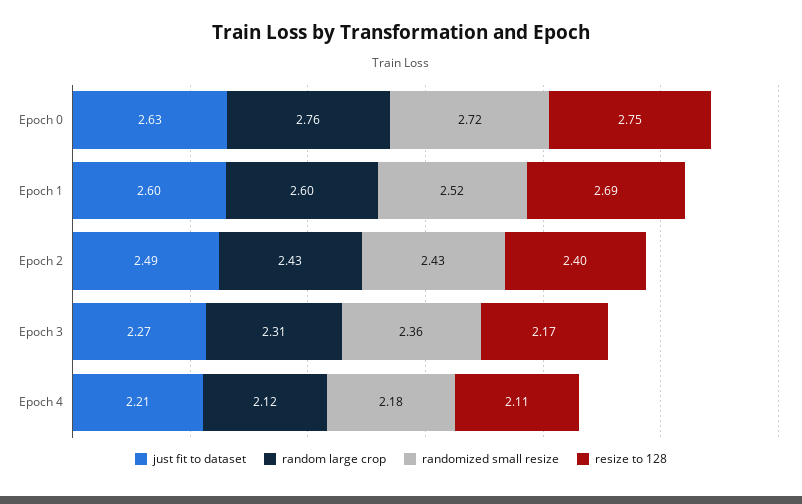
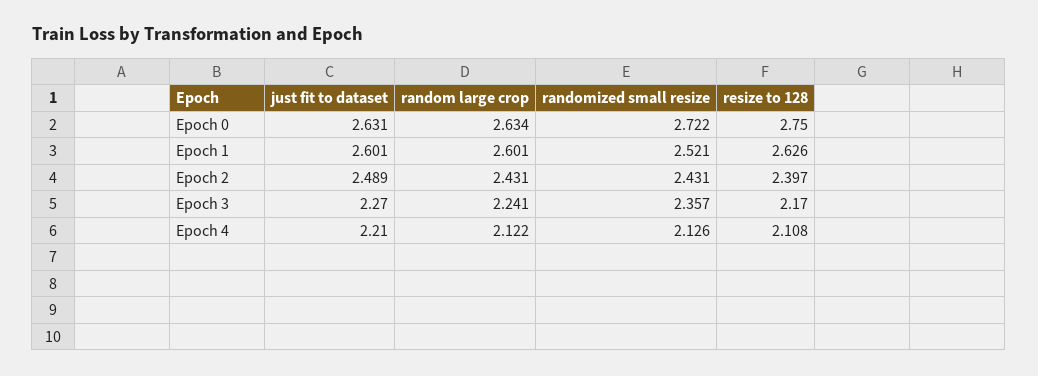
  {
    "just fit to dataset": {
      "Epoch 0": 2.631,
      "Epoch 1": 2.601,
      "Epoch 2": 2.489,
      "Epoch 3": 2.27,
      "Epoch 4": 2.21
    },
    "random large crop": {
-     "Epoch 0": 2.76,
+     "Epoch 0": 2.634,
      "Epoch 1": 2.601,
      "Epoch 2": 2.431,
-     "Epoch 3": 2.31,
+     "Epoch 3": 2.241,
      "Epoch 4": 2.122
    },
    "randomized small resize": {
      "Epoch 0": 2.722,
      "Epoch 1": 2.521,
      "Epoch 2": 2.431,
      "Epoch 3": 2.357,
-     "Epoch 4": 2.18
+     "Epoch 4": 2.126
    },
    "resize to 128": {
      "Epoch 0": 2.75,
-     "Epoch 1": 2.69,
+     "Epoch 1": 2.626,
      "Epoch 2": 2.397,
      "Epoch 3": 2.17,
      "Epoch 4": 2.108
    }
  }

